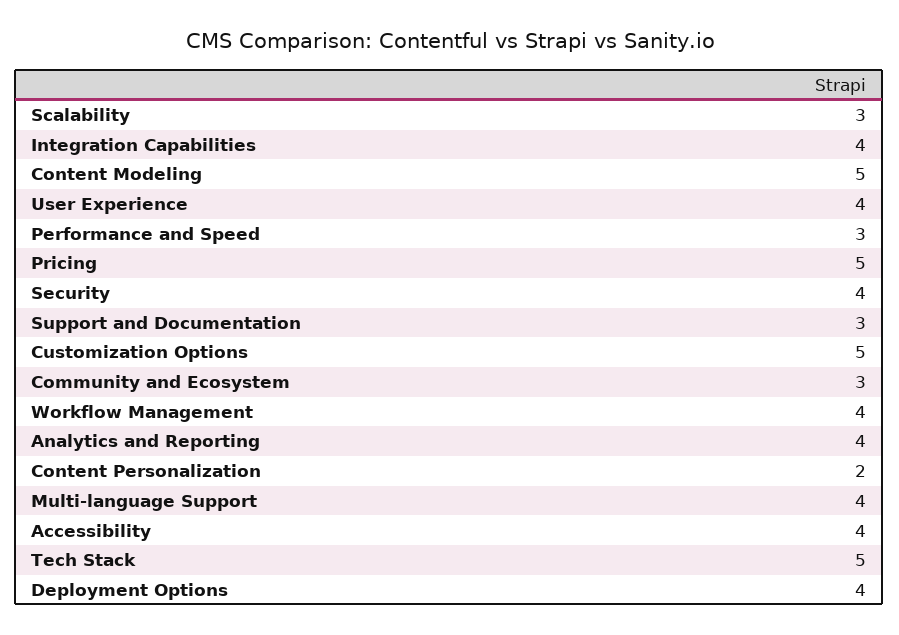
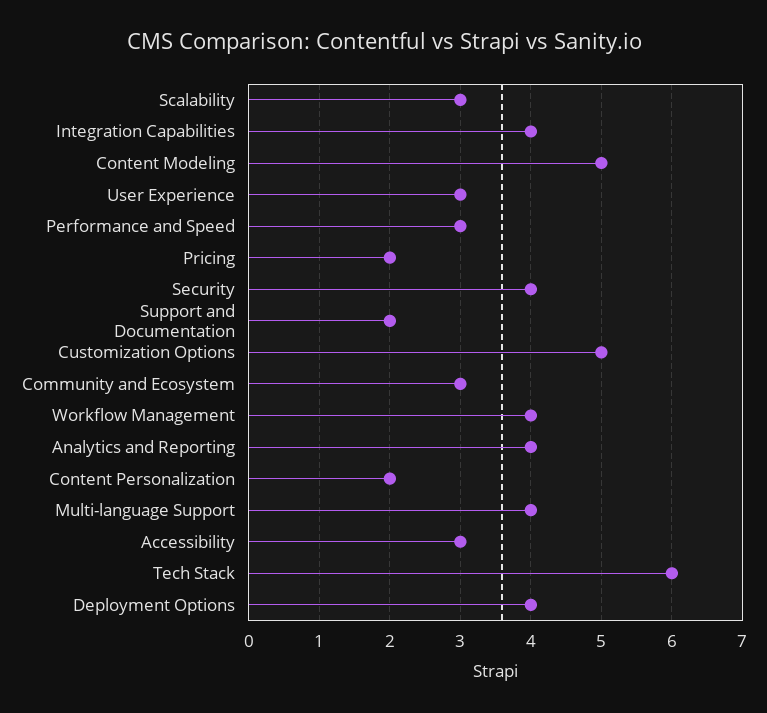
  {
    "Scalability": 3,
    "Integration Capabilities": 4,
    "Content Modeling": 5,
-   "User Experience": 4,
+   "User Experience": 3,
    "Performance and Speed": 3,
-   "Pricing": 5,
+   "Pricing": 2,
    "Security": 4,
-   "Support and Documentation": 3,
+   "Support and Documentation": 2,
    "Customization Options": 5,
    "Community and Ecosystem": 3,
    "Workflow Management": 4,
    "Analytics and Reporting": 4,
    "Content Personalization": 2,
    "Multi-language Support": 4,
-   "Accessibility": 4,
+   "Accessibility": 3,
-   "Tech Stack": 5,
+   "Tech Stack": 6,
    "Deployment Options": 4
  }

